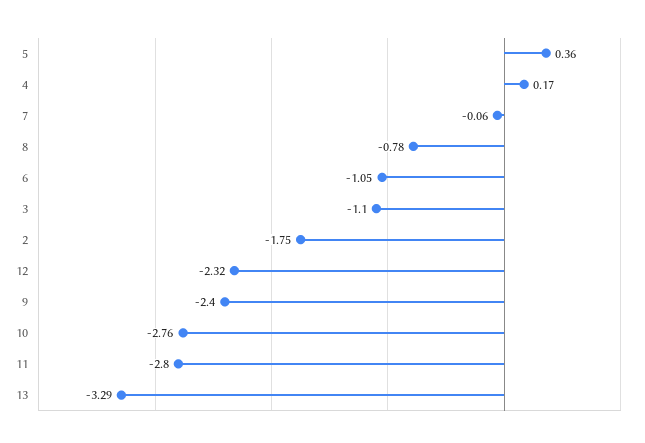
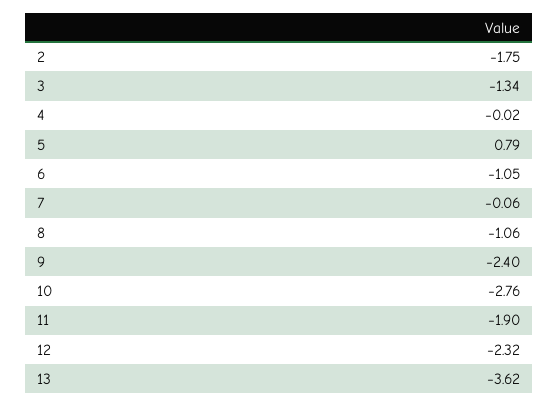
  {
-   "5": 0.36,
+   "5": 0.79,
-   "4": 0.17,
+   "4": -0.02,
    "7": -0.06,
-   "8": -0.78,
+   "8": -1.06,
    "6": -1.05,
-   "3": -1.1,
+   "3": -1.34,
    "2": -1.75,
    "12": -2.32,
    "9": -2.4,
    "10": -2.76,
-   "11": -2.8,
+   "11": -1.9,
-   "13": -3.29
+   "13": -3.62
  }

